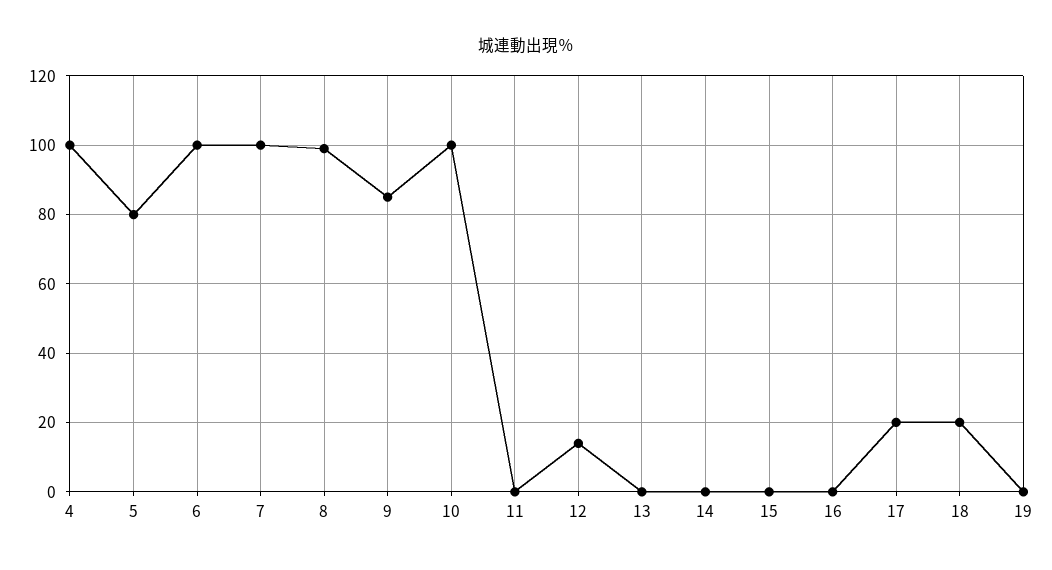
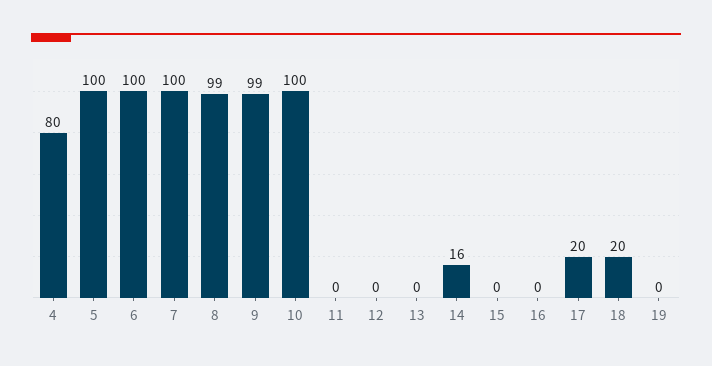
  {
-   "4": 100,
+   "4": 80,
-   "5": 80,
+   "5": 100,
    "6": 100,
    "7": 100,
    "8": 99,
-   "9": 85,
+   "9": 99,
    "10": 100,
    "11": 0,
-   "12": 15,
+   "12": 0,
    "13": 0,
-   "14": 0,
+   "14": 16,
    "15": 0,
    "16": 0,
    "17": 20,
    "18": 20,
    "19": 0
  }

